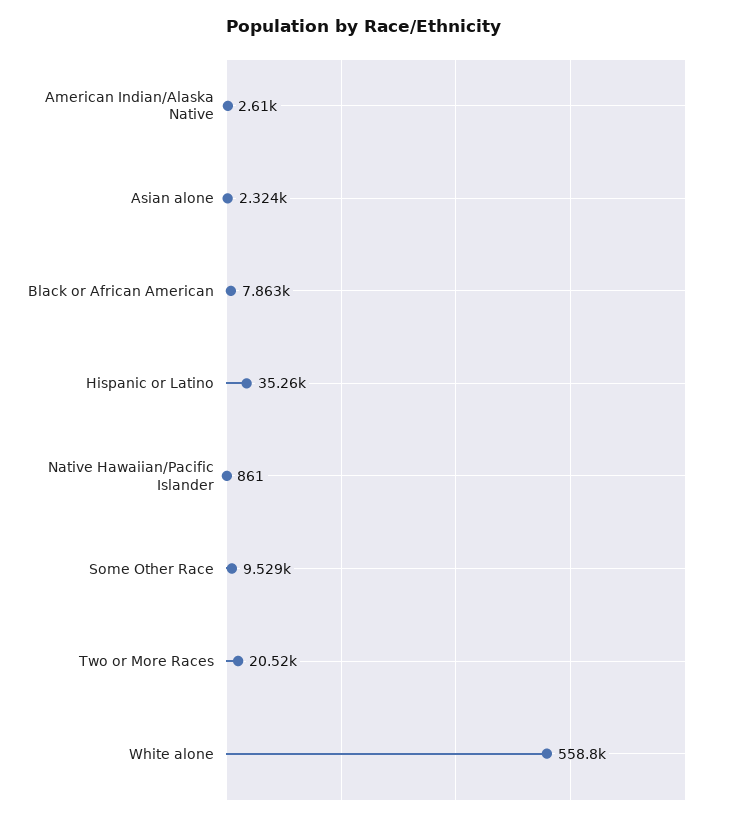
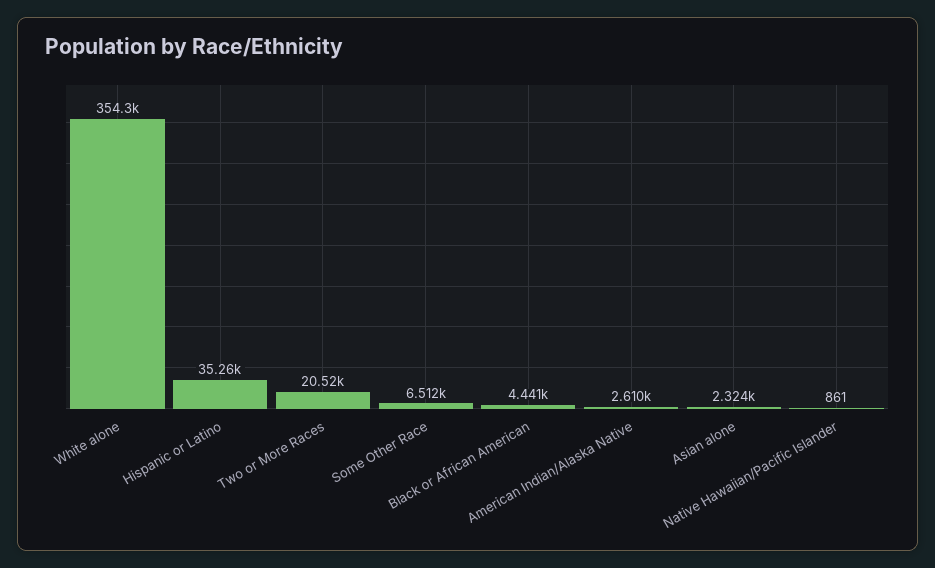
  {
    "American Indian/Alaska Native": 2610,
    "Asian alone": 2324,
-   "Black or African American": 7863,
+   "Black or African American": 4441,
    "Hispanic or Latino": 35260,
    "Native Hawaiian/Pacific Islander": 861,
-   "Some Other Race": 9529,
+   "Some Other Race": 6512,
    "Two or More Races": 20520,
-   "White alone": 558800
+   "White alone": 354300
  }

